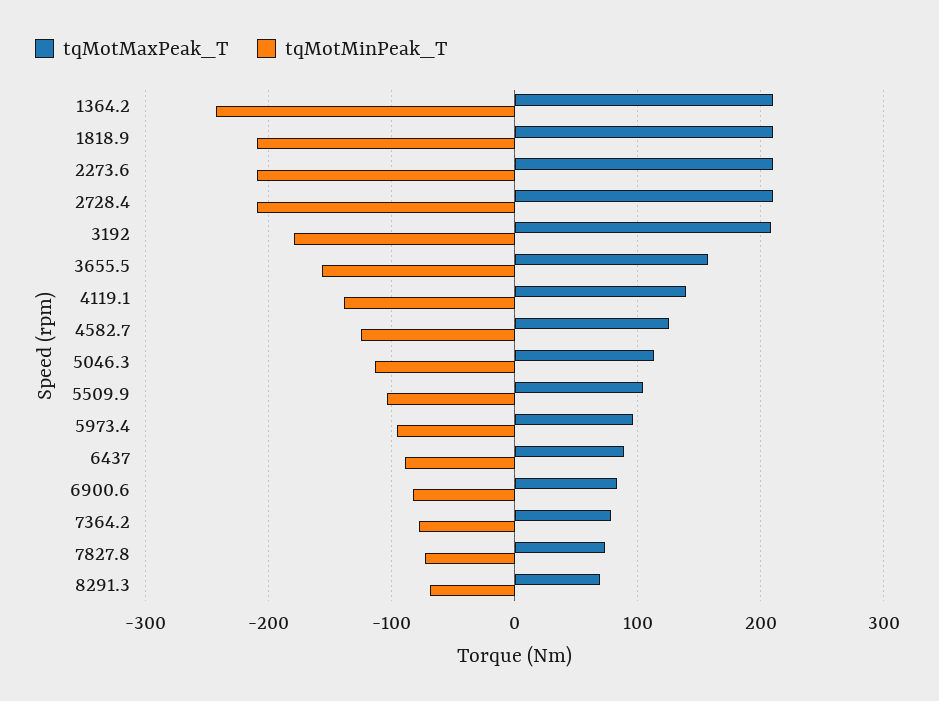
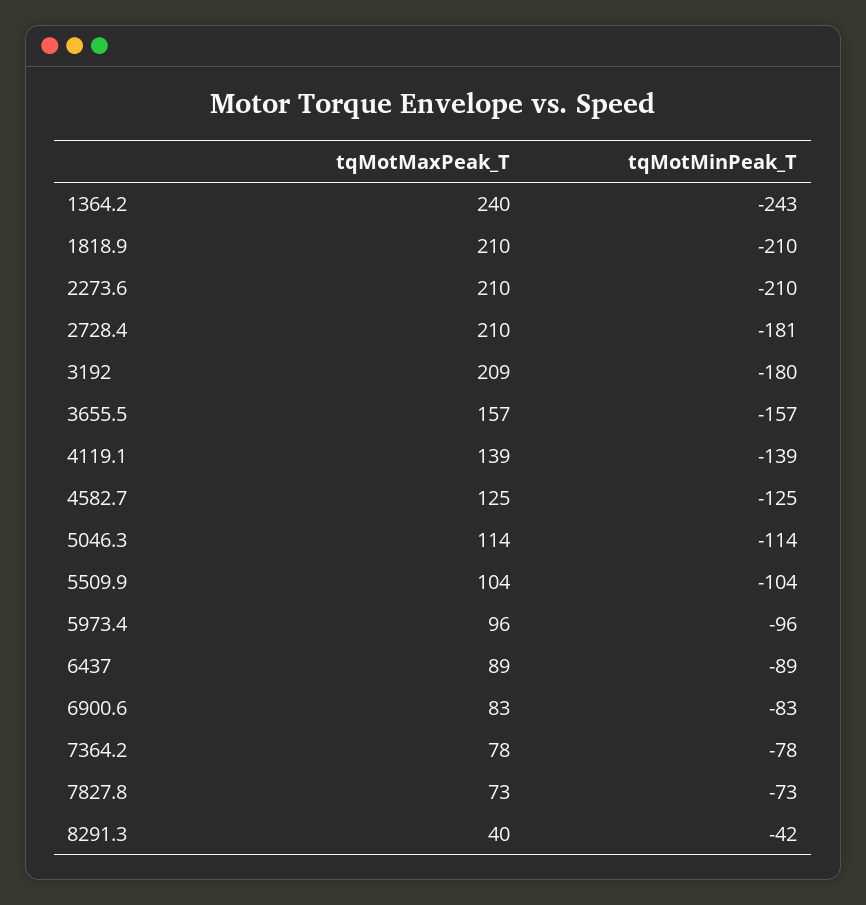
  {
    "tqMotMaxPeak_T": {
-     "1364.2": 210,
+     "1364.2": 240,
      "1818.9": 210,
      "2273.6": 210,
      "2728.4": 210,
      "3192": 209,
      "3655.5": 157,
      "4119.1": 139,
      "4582.7": 125,
      "5046.3": 114,
      "5509.9": 104,
      "5973.4": 96,
      "6437": 89,
      "6900.6": 83,
      "7364.2": 78,
      "7827.8": 73,
-     "8291.3": 70
+     "8291.3": 40
    },
    "tqMotMinPeak_T": {
      "1364.2": -243,
      "1818.9": -210,
      "2273.6": -210,
-     "2728.4": -210,
+     "2728.4": -181,
      "3192": -180,
      "3655.5": -157,
      "4119.1": -139,
      "4582.7": -125,
      "5046.3": -114,
      "5509.9": -104,
      "5973.4": -96,
      "6437": -89,
      "6900.6": -83,
      "7364.2": -78,
      "7827.8": -73,
-     "8291.3": -70
+     "8291.3": -42
    }
  }

